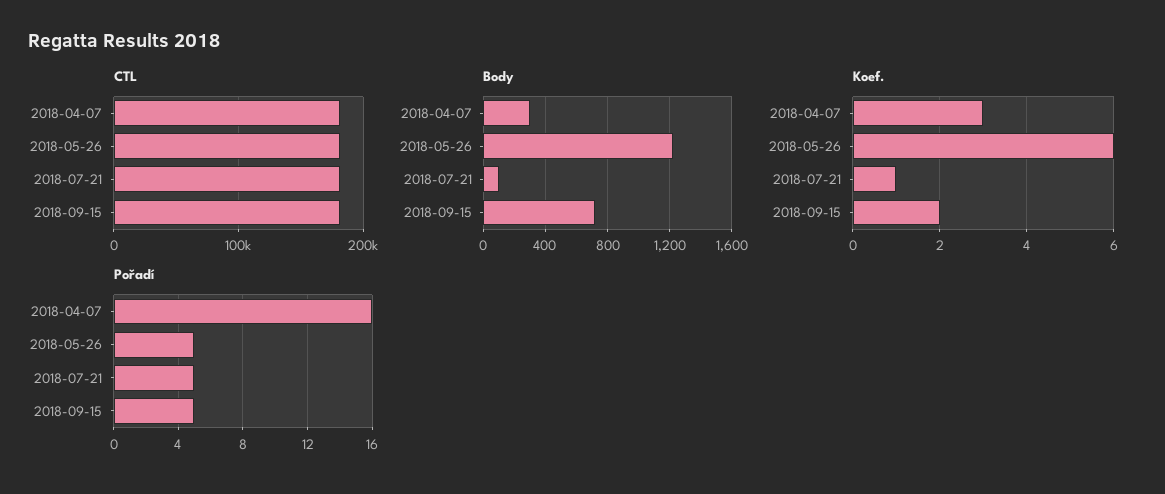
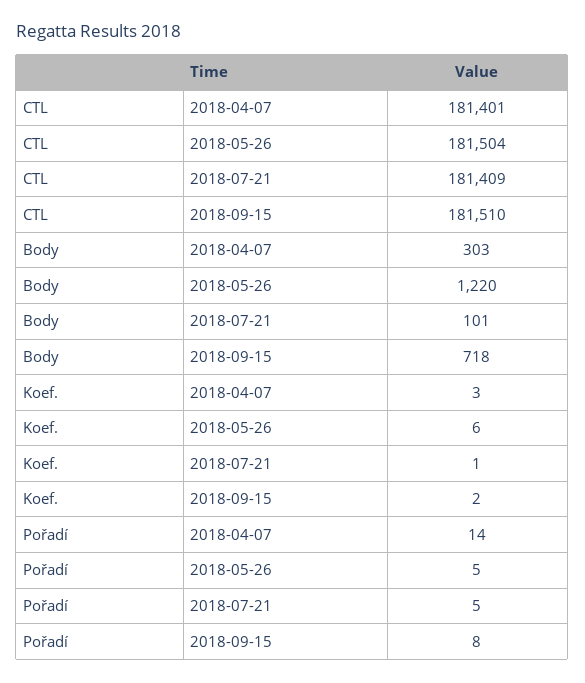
  {
    "CTL": {
      "2018-04-07": 181401,
      "2018-05-26": 181504,
      "2018-07-21": 181409,
      "2018-09-15": 181510
    },
    "Body": {
      "2018-04-07": 303,
      "2018-05-26": 1220,
      "2018-07-21": 101,
      "2018-09-15": 718
    },
    "Koef.": {
      "2018-04-07": 3,
      "2018-05-26": 6,
      "2018-07-21": 1,
      "2018-09-15": 2
    },
    "Pořadí": {
-     "2018-04-07": 16,
+     "2018-04-07": 14,
      "2018-05-26": 5,
      "2018-07-21": 5,
-     "2018-09-15": 5
+     "2018-09-15": 8
    }
  }

